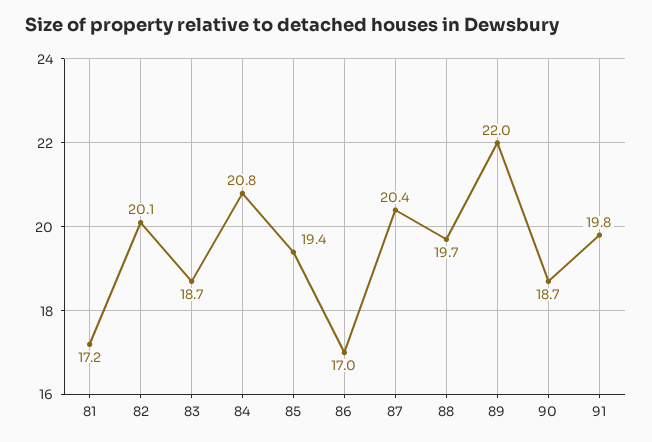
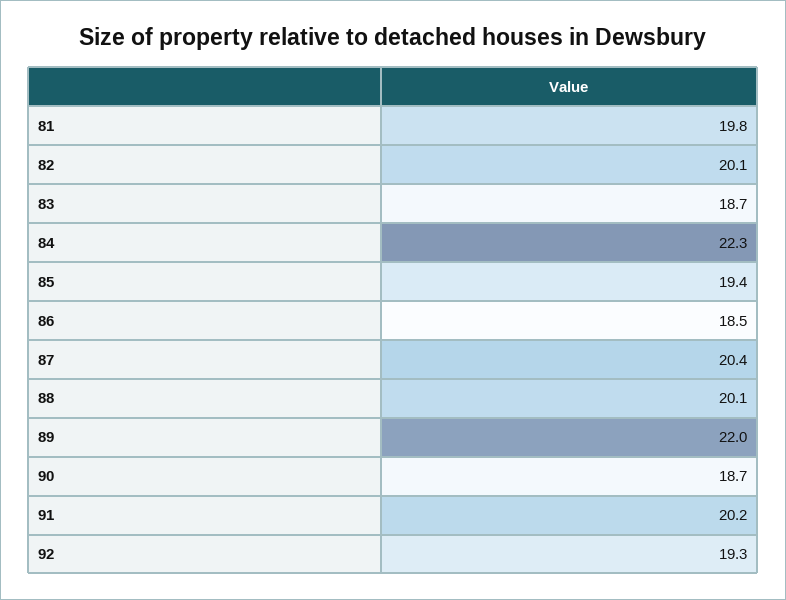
  {
-   "81": 17.2,
+   "81": 19.8,
    "82": 20.1,
    "83": 18.7,
-   "84": 20.8,
+   "84": 22.3,
    "85": 19.4,
-   "86": 17,
+   "86": 18.5,
    "87": 20.4,
-   "88": 19.7,
+   "88": 20.1,
    "89": 22,
    "90": 18.7,
-   "91": 19.8
+   "91": 20.2,
+   "92": 19.3
  }

